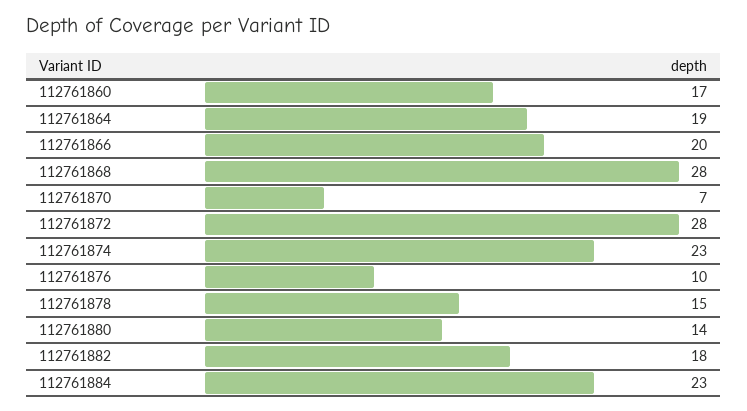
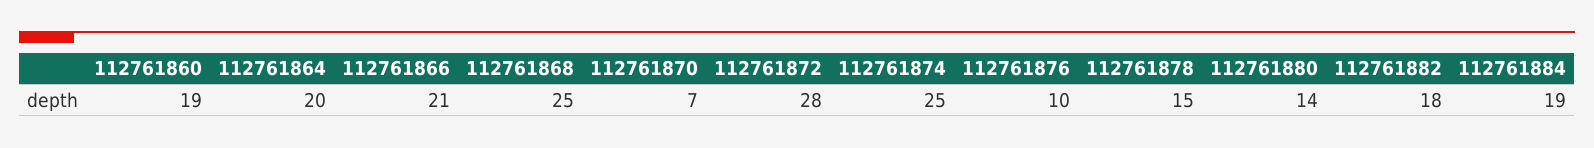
  {
-   "112761860": 17,
+   "112761860": 19,
-   "112761864": 19,
+   "112761864": 20,
-   "112761866": 20,
+   "112761866": 21,
-   "112761868": 28,
+   "112761868": 25,
    "112761870": 7,
    "112761872": 28,
-   "112761874": 23,
+   "112761874": 25,
    "112761876": 10,
    "112761878": 15,
    "112761880": 14,
    "112761882": 18,
-   "112761884": 23
+   "112761884": 19
  }

